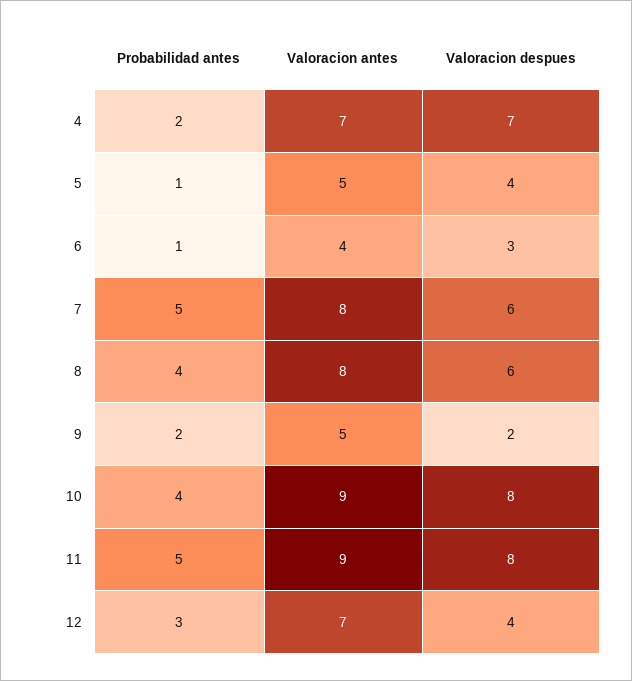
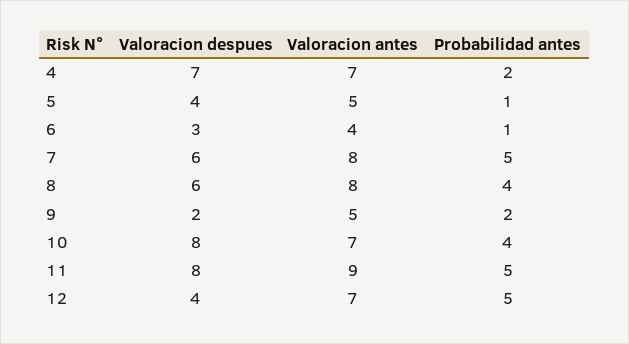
  {
    "Probabilidad antes": {
      "4": 2,
      "5": 1,
      "6": 1,
      "7": 5,
      "8": 4,
      "9": 2,
      "10": 4,
      "11": 5,
-     "12": 3
+     "12": 5
    },
    "Valoracion antes": {
      "4": 7,
      "5": 5,
      "6": 4,
      "7": 8,
      "8": 8,
      "9": 5,
-     "10": 9,
+     "10": 7,
      "11": 9,
      "12": 7
    },
    "Valoracion despues": {
      "4": 7,
      "5": 4,
      "6": 3,
      "7": 6,
      "8": 6,
      "9": 2,
      "10": 8,
      "11": 8,
      "12": 4
    }
  }

